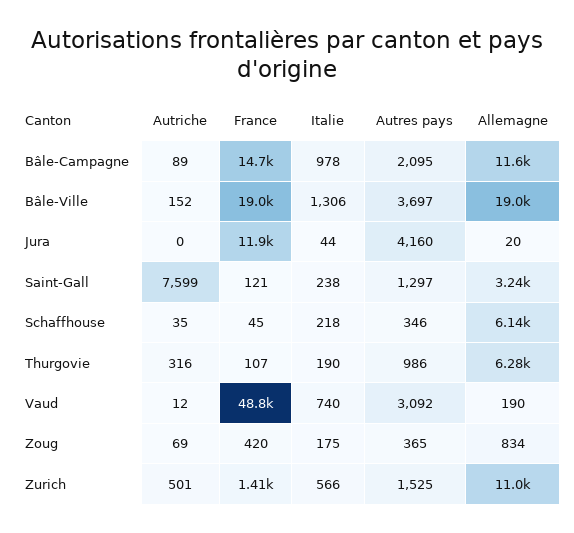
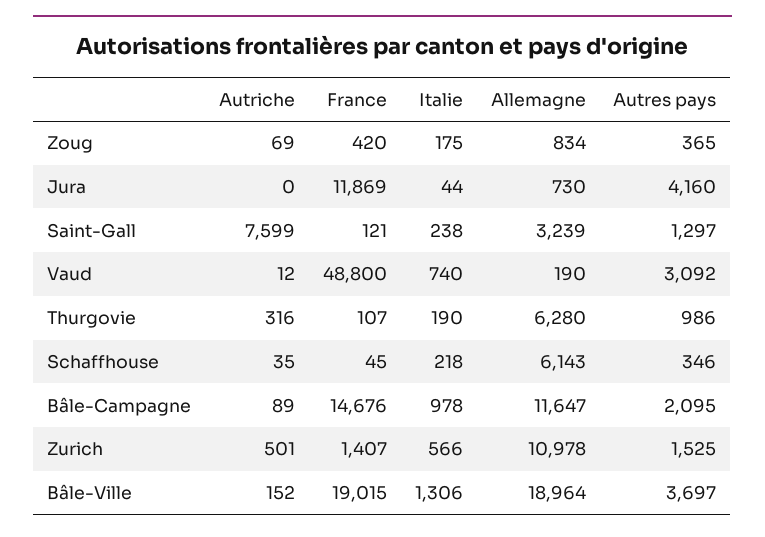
  {
    "Autriche": {
      "Bâle-Campagne": 89,
      "Bâle-Ville": 152,
      "Jura": 0,
      "Saint-Gall": 7599,
      "Schaffhouse": 35,
      "Thurgovie": 316,
      "Vaud": 12,
      "Zoug": 69,
      "Zurich": 501
    },
    "France": {
      "Bâle-Campagne": 14676,
      "Bâle-Ville": 19015,
      "Jura": 11869,
      "Saint-Gall": 121,
      "Schaffhouse": 45,
      "Thurgovie": 107,
      "Vaud": 48800,
      "Zoug": 420,
      "Zurich": 1407
    },
    "Italie": {
      "Bâle-Campagne": 978,
      "Bâle-Ville": 1306,
      "Jura": 44,
      "Saint-Gall": 238,
      "Schaffhouse": 218,
      "Thurgovie": 190,
      "Vaud": 740,
      "Zoug": 175,
      "Zurich": 566
    },
    "Autres pays": {
      "Bâle-Campagne": 2095,
      "Bâle-Ville": 3697,
      "Jura": 4160,
      "Saint-Gall": 1297,
      "Schaffhouse": 346,
      "Thurgovie": 986,
      "Vaud": 3092,
      "Zoug": 365,
      "Zurich": 1525
    },
    "Allemagne": {
      "Bâle-Campagne": 11647,
      "Bâle-Ville": 18964,
-     "Jura": 20,
+     "Jura": 730,
      "Saint-Gall": 3239,
      "Schaffhouse": 6143,
      "Thurgovie": 6280,
      "Vaud": 190,
      "Zoug": 834,
      "Zurich": 10978
    }
  }

